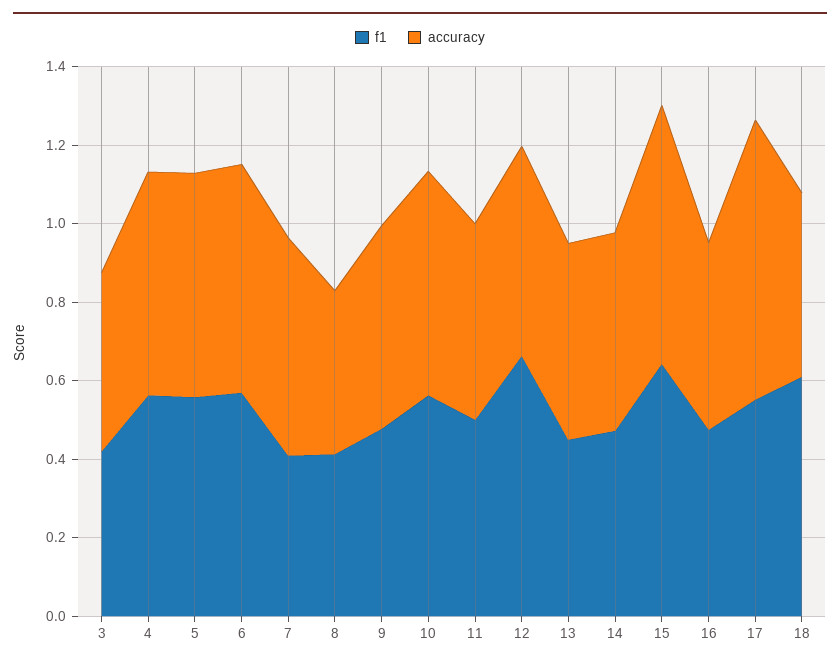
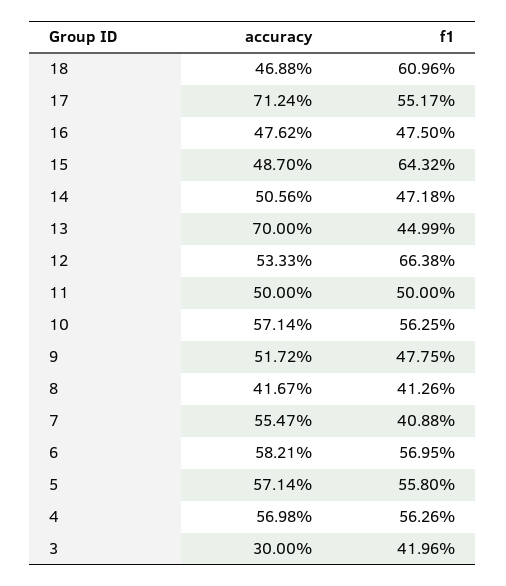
  {
    "f1": {
      "3": 0.4196,
      "4": 0.5626,
      "5": 0.558,
      "6": 0.5695,
      "7": 0.4088,
      "8": 0.4126,
      "9": 0.4775,
      "10": 0.5625,
      "11": 0.5,
      "12": 0.6638,
      "13": 0.4499,
      "14": 0.4718,
      "15": 0.6432,
      "16": 0.475,
      "17": 0.5517,
      "18": 0.6096
    },
    "accuracy": {
-     "3": 0.45,
+     "3": 0.3,
      "4": 0.5698,
      "5": 0.5714,
      "6": 0.5821,
      "7": 0.5547,
      "8": 0.4167,
      "9": 0.5172,
      "10": 0.5714,
      "11": 0.5,
      "12": 0.5333,
-     "13": 0.5,
+     "13": 0.7,
      "14": 0.5056,
-     "15": 0.65,
+     "15": 0.487,
      "16": 0.4762,
      "17": 0.7124,
      "18": 0.4688
    }
  }

